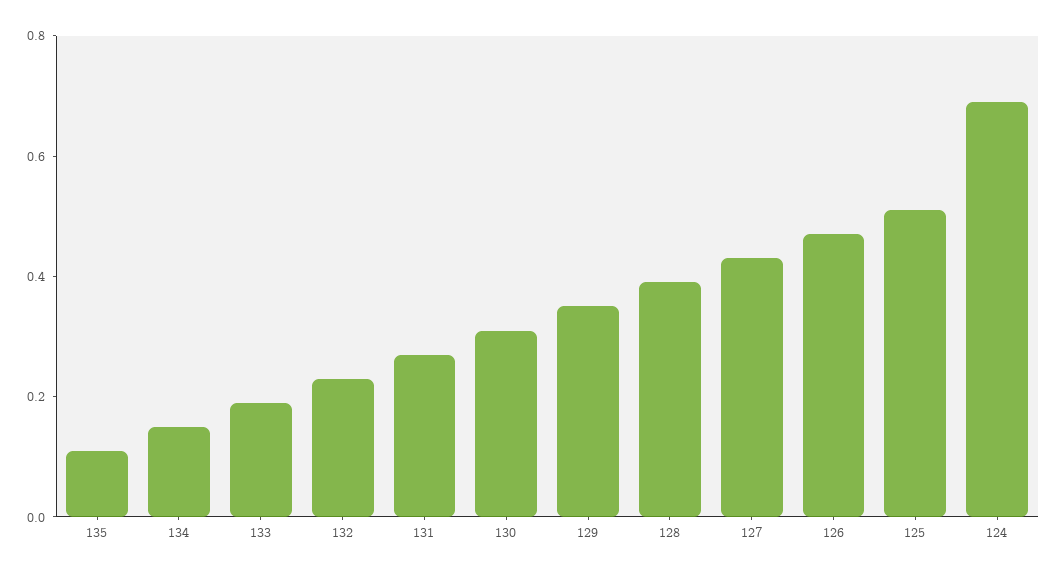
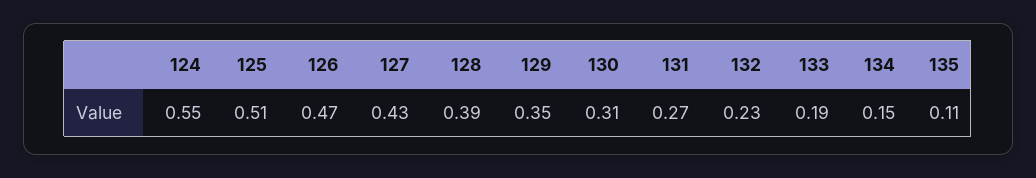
  {
    "135": 0.11,
    "134": 0.15,
    "133": 0.19,
    "132": 0.23,
    "131": 0.27,
    "130": 0.31,
    "129": 0.35,
    "128": 0.39,
    "127": 0.43,
    "126": 0.47,
    "125": 0.51,
-   "124": 0.7
+   "124": 0.55
  }

